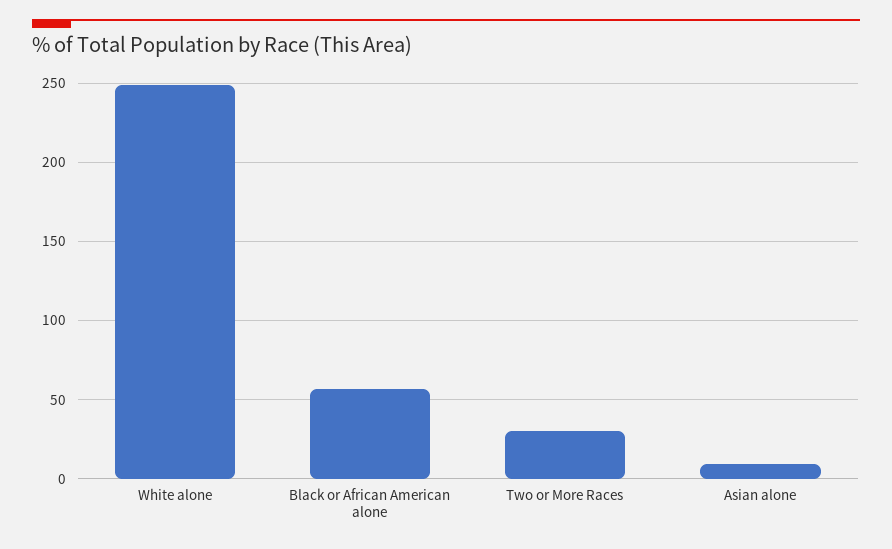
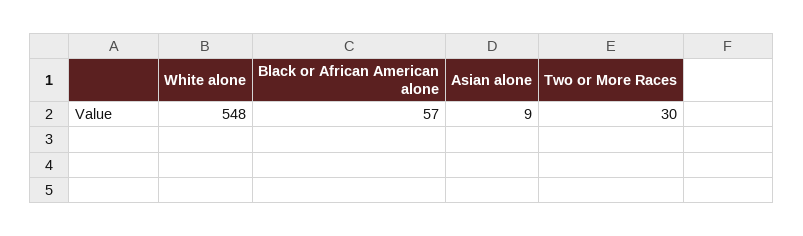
  {
-   "White alone": 250,
+   "White alone": 548,
    "Black or African American alone": 57,
    "Two or More Races": 30,
    "Asian alone": 9
  }

